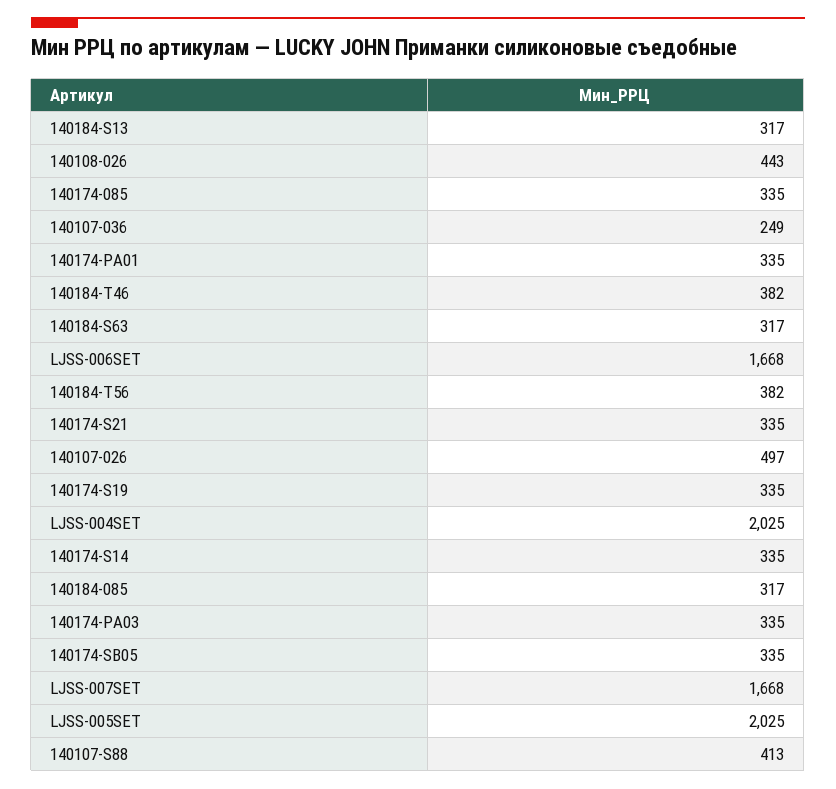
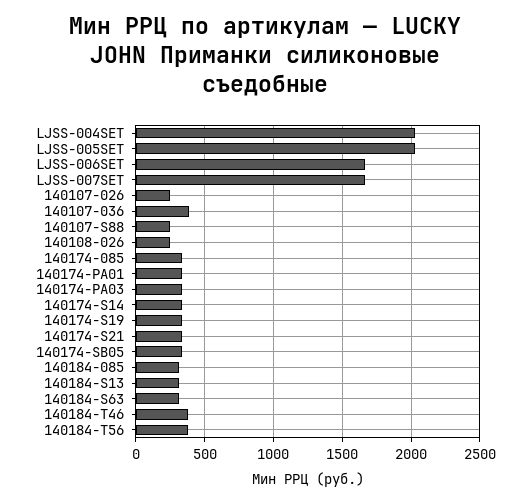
  {
    "140184-S13": 317,
-   "140108-026": 443,
+   "140108-026": 250,
    "140174-085": 335,
-   "140107-036": 249,
+   "140107-036": 400,
    "140174-PA01": 335,
    "140184-T46": 382,
    "140184-S63": 317,
    "LJSS-006SET": 1668,
    "140184-T56": 382,
    "140174-S21": 335,
-   "140107-026": 497,
+   "140107-026": 250,
    "140174-S19": 335,
    "LJSS-004SET": 2025,
    "140174-S14": 335,
    "140184-085": 317,
    "140174-PA03": 335,
    "140174-SB05": 335,
    "LJSS-007SET": 1668,
    "LJSS-005SET": 2025,
-   "140107-S88": 413
+   "140107-S88": 250
  }

